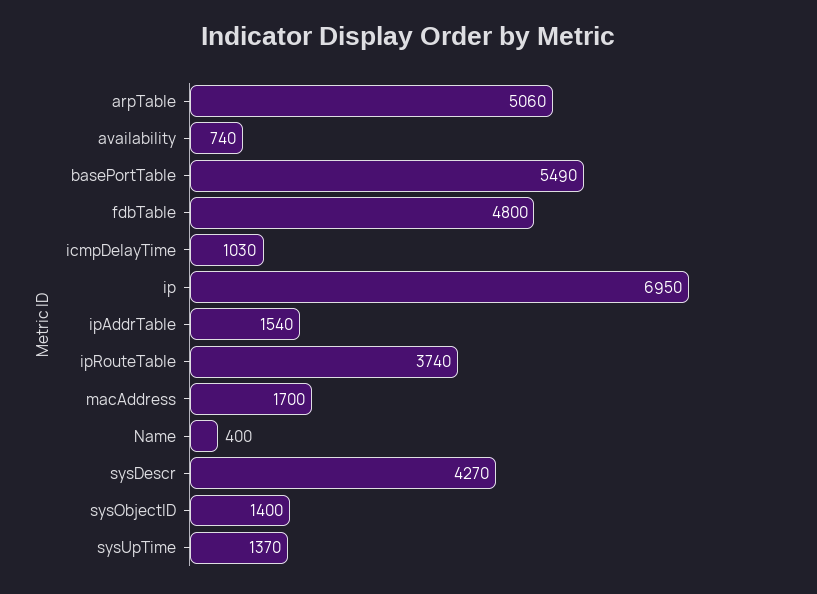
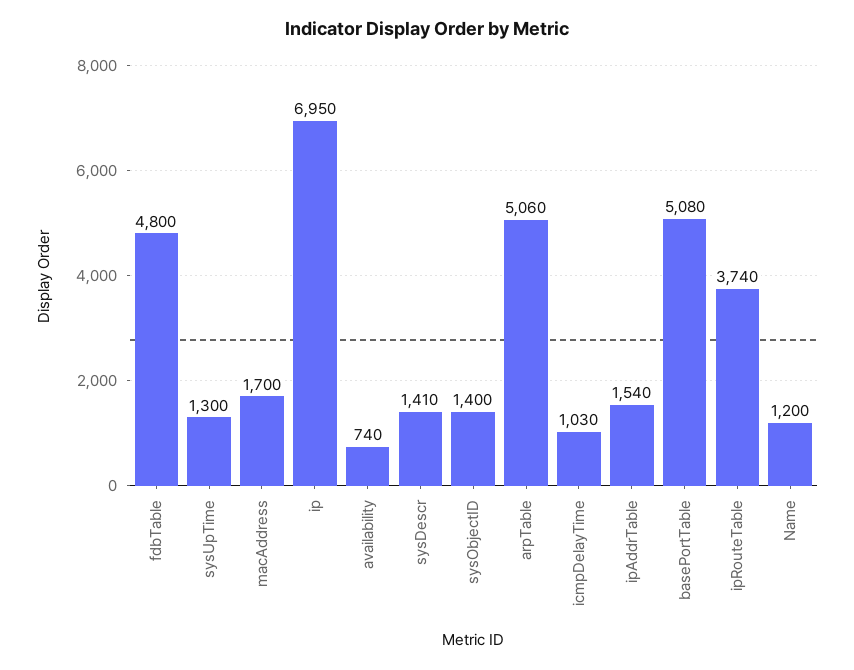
  {
    "arpTable": 5060,
    "availability": 740,
-   "basePortTable": 5490,
+   "basePortTable": 5080,
    "fdbTable": 4800,
    "icmpDelayTime": 1030,
    "ip": 6950,
    "ipAddrTable": 1540,
    "ipRouteTable": 3740,
    "macAddress": 1700,
-   "Name": 400,
+   "Name": 1200,
-   "sysDescr": 4270,
+   "sysDescr": 1410,
    "sysObjectID": 1400,
-   "sysUpTime": 1370
+   "sysUpTime": 1300
  }

